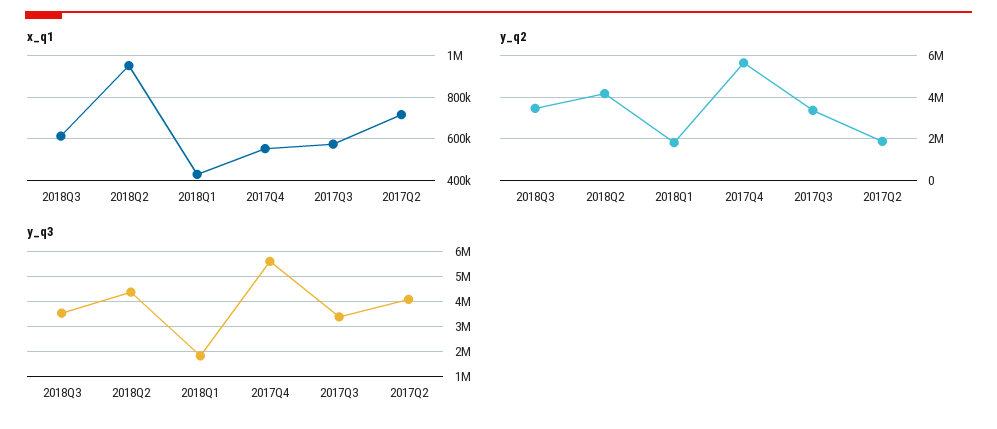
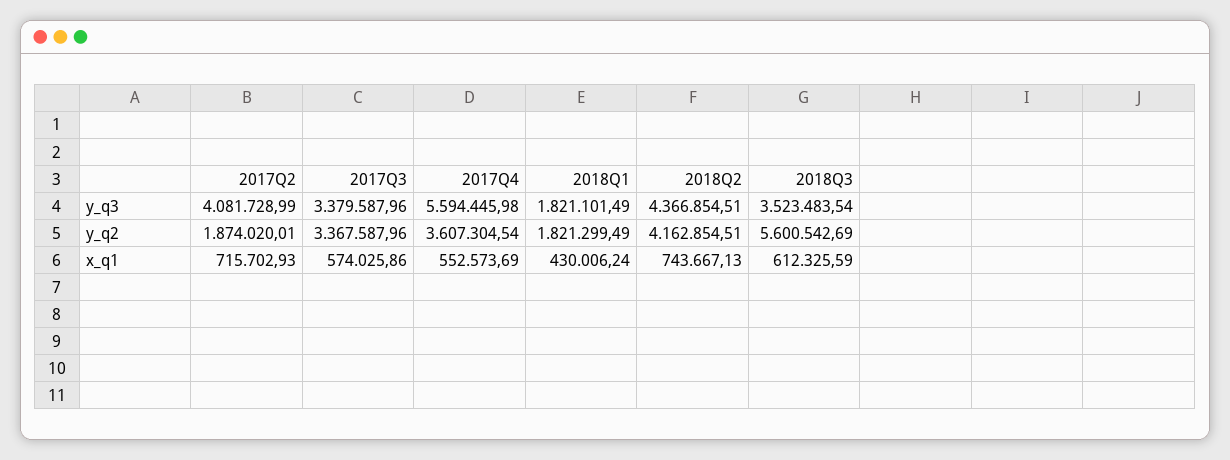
  {
    "x_q1": {
      "2018Q3": 612325.59,
-     "2018Q2": 950000,
+     "2018Q2": 743667.13,
      "2018Q1": 430006.24,
      "2017Q4": 552573.69,
      "2017Q3": 574025.86,
      "2017Q2": 715702.93
    },
    "y_q2": {
-     "2018Q3": 3500000,
+     "2018Q3": 5600542.69,
      "2018Q2": 4162854.51,
      "2018Q1": 1821299.49,
-     "2017Q4": 5500000,
+     "2017Q4": 3607304.54,
      "2017Q3": 3367587.96,
      "2017Q2": 1874020.01
    },
    "y_q3": {
      "2018Q3": 3523483.54,
      "2018Q2": 4366854.51,
      "2018Q1": 1821101.49,
      "2017Q4": 5594445.98,
      "2017Q3": 3379587.96,
      "2017Q2": 4081728.99
    }
  }

